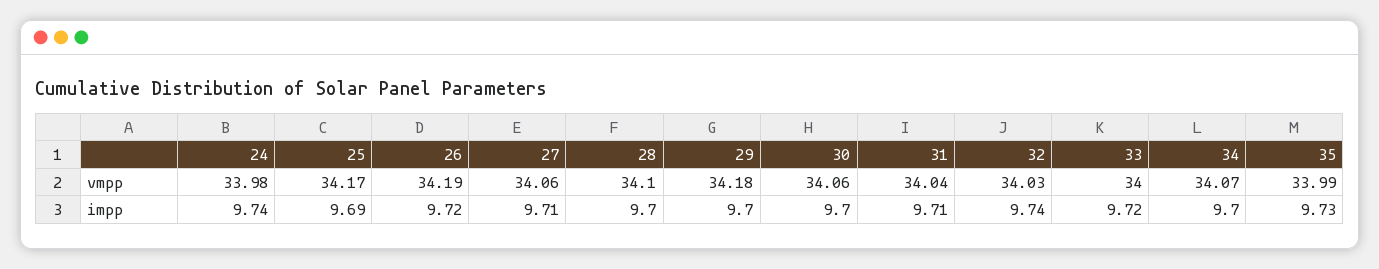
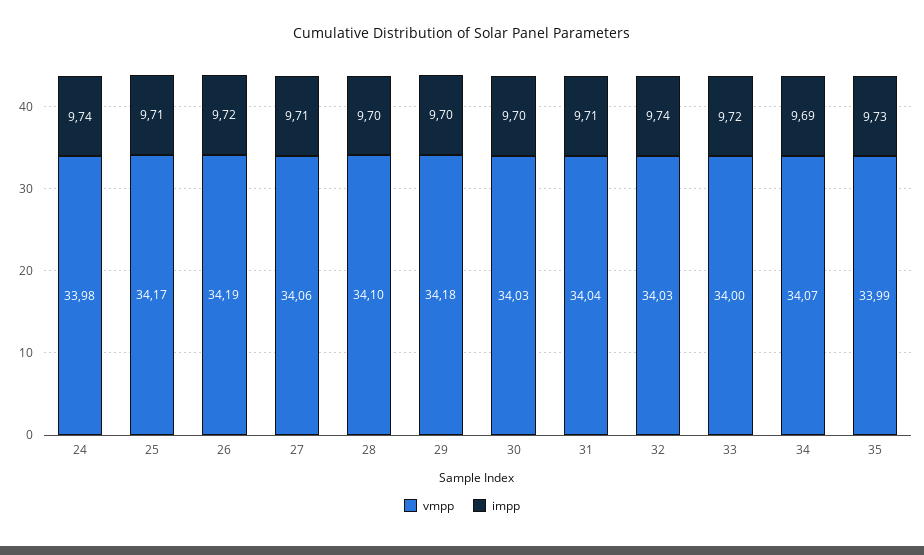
  {
    "vmpp": {
      "24": 33.98,
      "25": 34.17,
      "26": 34.19,
      "27": 34.06,
      "28": 34.1,
      "29": 34.18,
-     "30": 34.06,
+     "30": 34.03,
      "31": 34.04,
      "32": 34.03,
      "33": 34,
      "34": 34.07,
      "35": 33.99
    },
    "impp": {
      "24": 9.74,
-     "25": 9.69,
+     "25": 9.71,
      "26": 9.72,
      "27": 9.71,
      "28": 9.7,
      "29": 9.7,
      "30": 9.7,
      "31": 9.71,
      "32": 9.74,
      "33": 9.72,
-     "34": 9.7,
+     "34": 9.69,
      "35": 9.73
    }
  }

